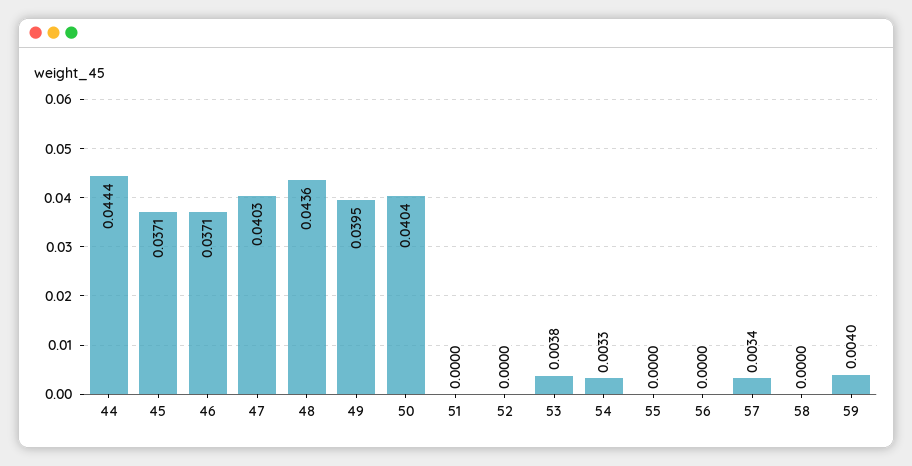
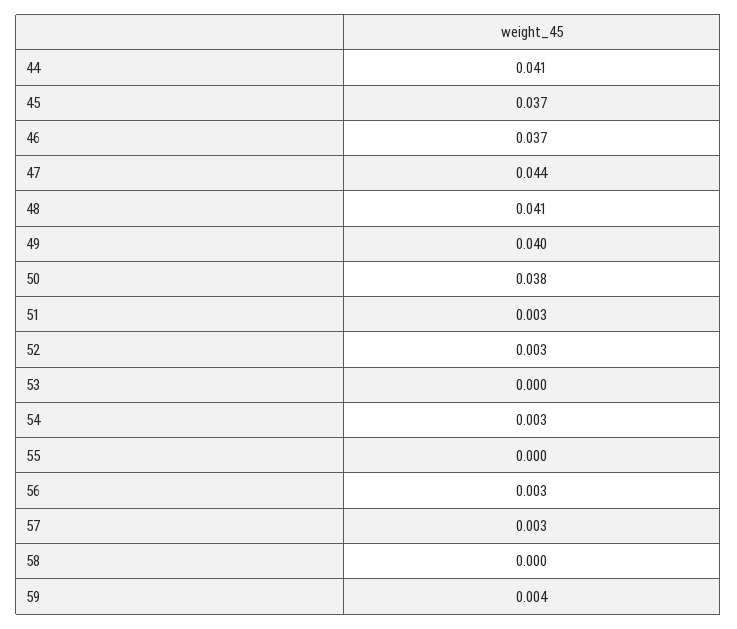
  {
-   "44": 0.0444,
+   "44": 0.041,
    "45": 0.0371,
    "46": 0.0371,
-   "47": 0.0403,
+   "47": 0.044,
-   "48": 0.0436,
+   "48": 0.041,
    "49": 0.0395,
-   "50": 0.0404,
+   "50": 0.038,
-   "51": 0,
+   "51": 0.003,
-   "52": 0,
+   "52": 0.003,
-   "53": 0.0038,
+   "53": 0,
    "54": 0.0033,
    "55": 0,
-   "56": 0,
+   "56": 0.003,
    "57": 0.0034,
    "58": 0,
    "59": 0.004
  }

